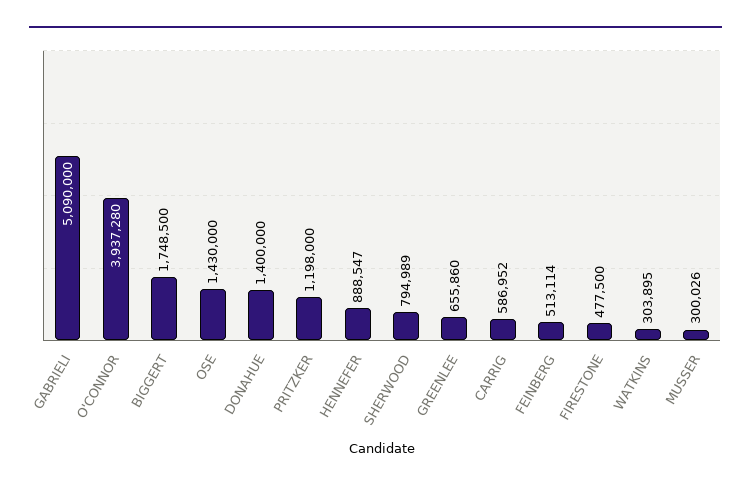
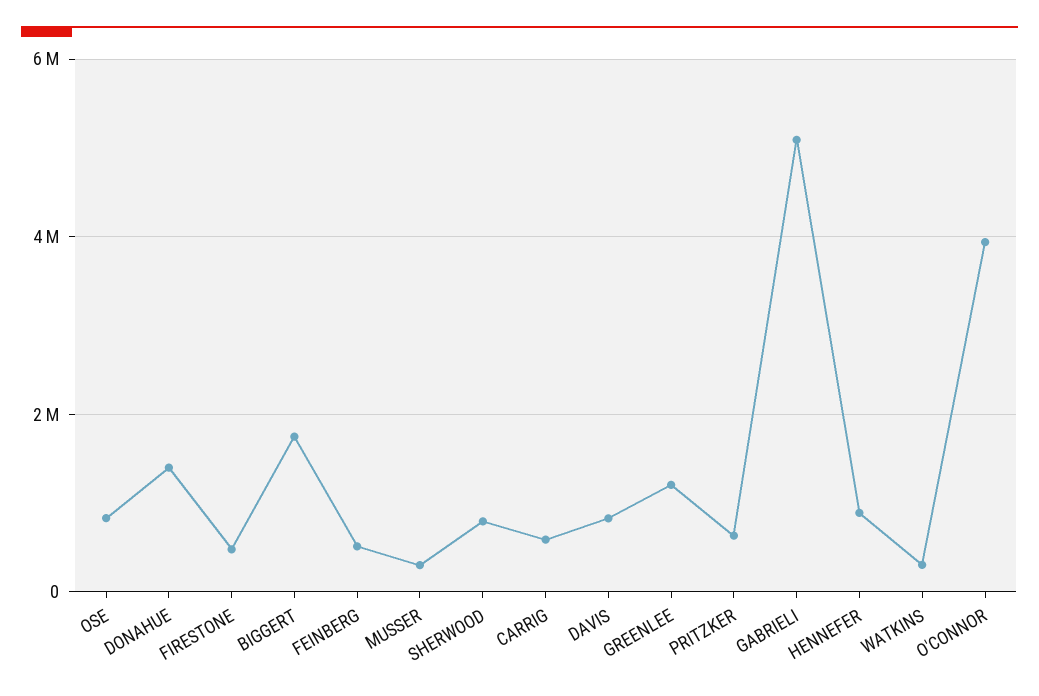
  {
    "GABRIELI": 5090000,
    "O'CONNOR": 3937280,
    "BIGGERT": 1748500,
-   "OSE": 1430000,
+   "OSE": 800000,
    "DONAHUE": 1400000,
-   "PRITZKER": 1198000,
+   "PRITZKER": 600000,
    "HENNEFER": 888547,
    "SHERWOOD": 794989,
-   "GREENLEE": 655860,
+   "GREENLEE": 1200000,
    "CARRIG": 586952,
    "FEINBERG": 513114,
    "FIRESTONE": 477500,
    "WATKINS": 303895,
-   "MUSSER": 300026
+   "MUSSER": 300026,
+   "DAVIS": 800000
  }

